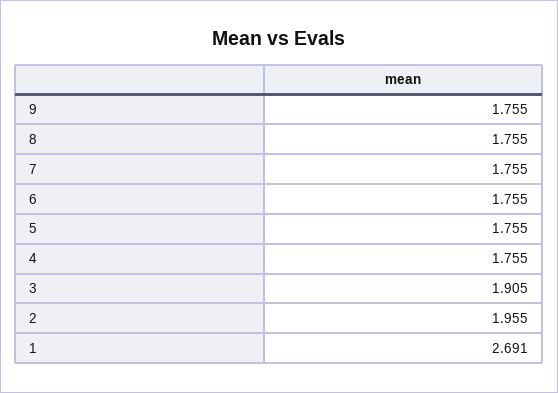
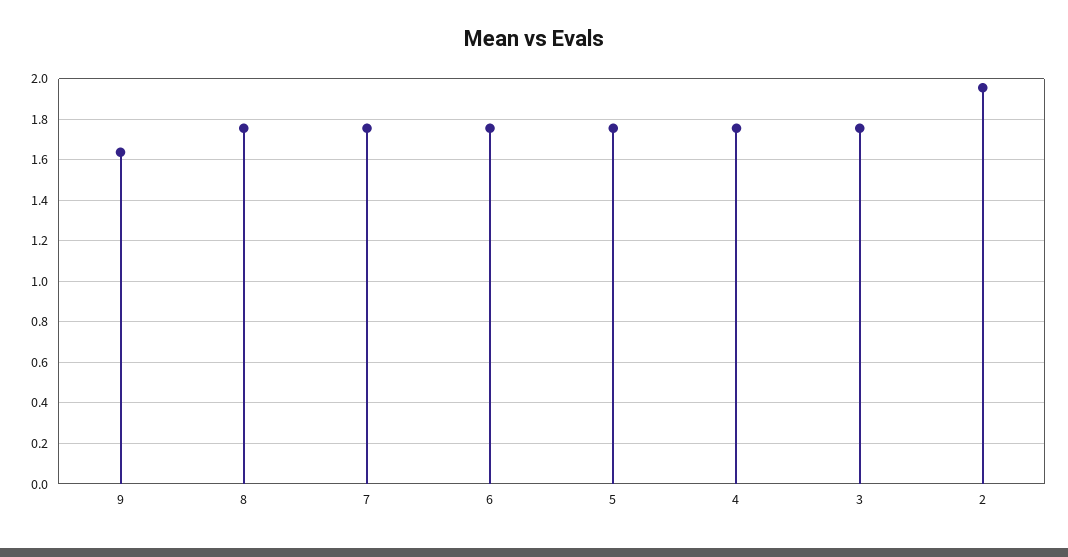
  {
-   "9": 1.755,
+   "9": 1.65,
    "8": 1.755,
    "7": 1.755,
    "6": 1.755,
    "5": 1.755,
    "4": 1.755,
-   "3": 1.905,
+   "3": 1.75,
-   "2": 1.955,
+   "2": 1.955
-   "1": 2.691
  }

